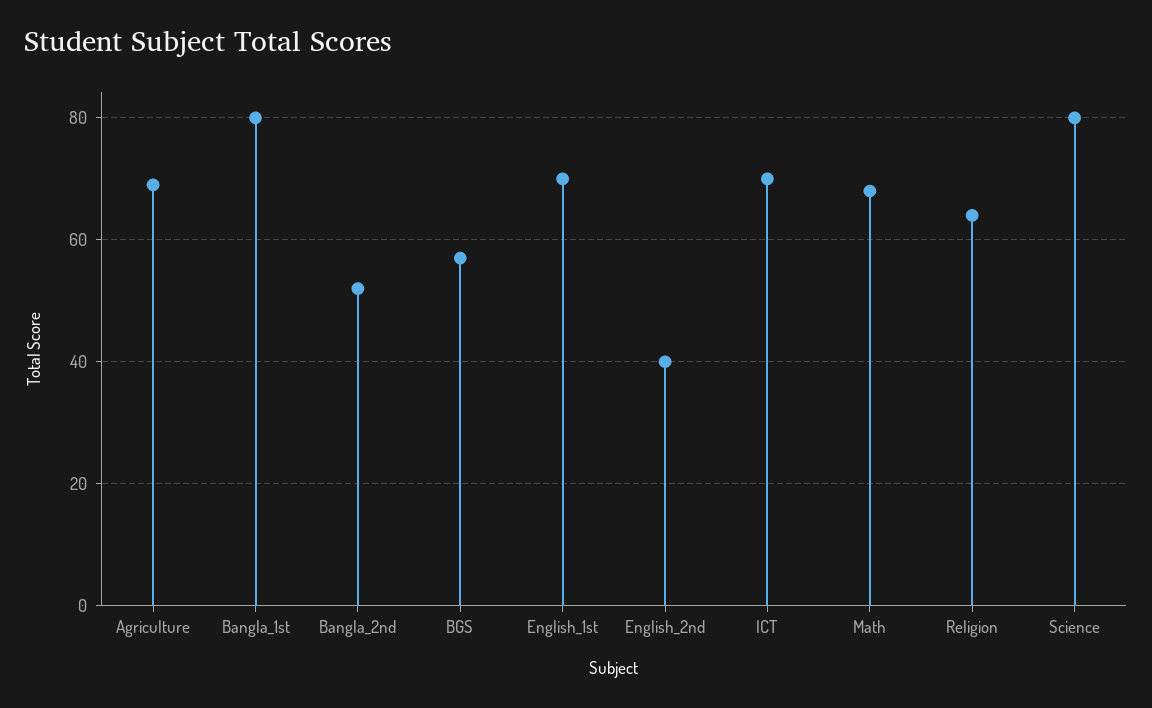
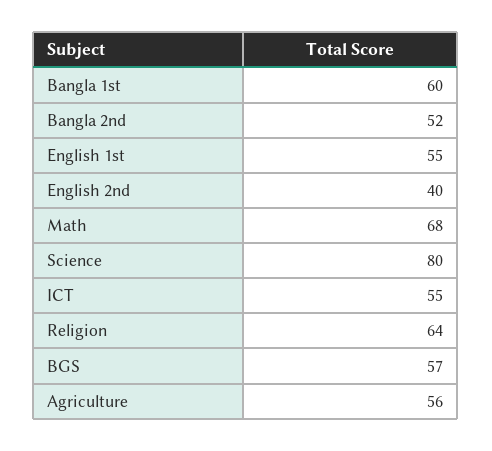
  {
-   "Agriculture": 70,
+   "Agriculture": 56,
-   "Bangla_1st": 80,
+   "Bangla_1st": 60,
    "Bangla_2nd": 52,
    "BGS": 57,
-   "English_1st": 70,
+   "English_1st": 55,
    "English_2nd": 40,
-   "ICT": 70,
+   "ICT": 55,
    "Math": 68,
    "Religion": 64,
    "Science": 80
  }

